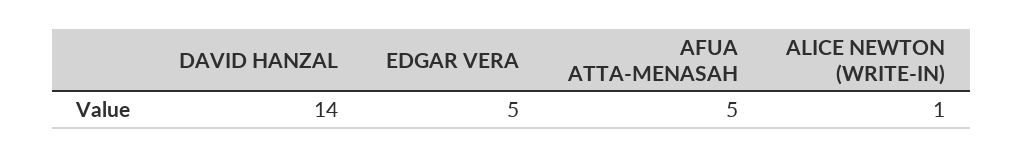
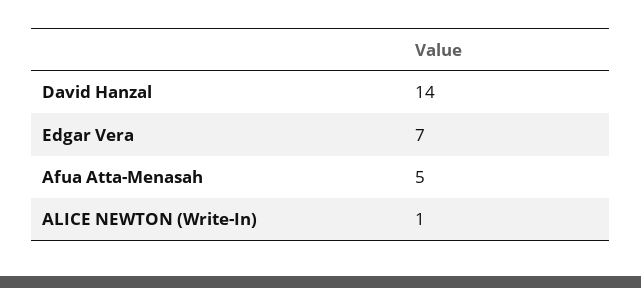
  {
    "DAVID HANZAL": 14,
-   "EDGAR VERA": 5,
+   "EDGAR VERA": 7,
    "AFUA ATTA-MENASAH": 5,
    "ALICE NEWTON (WRITE-IN)": 1
  }

